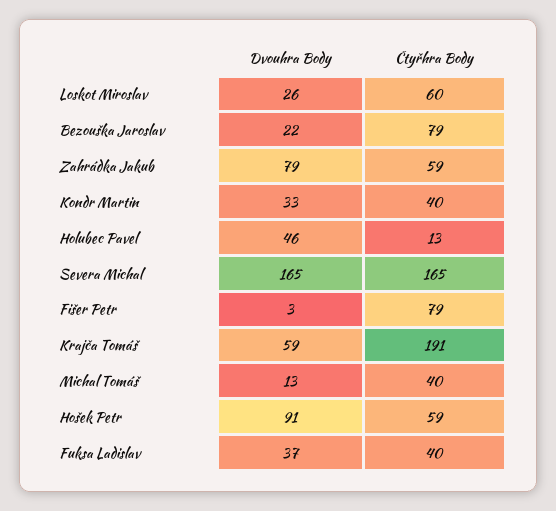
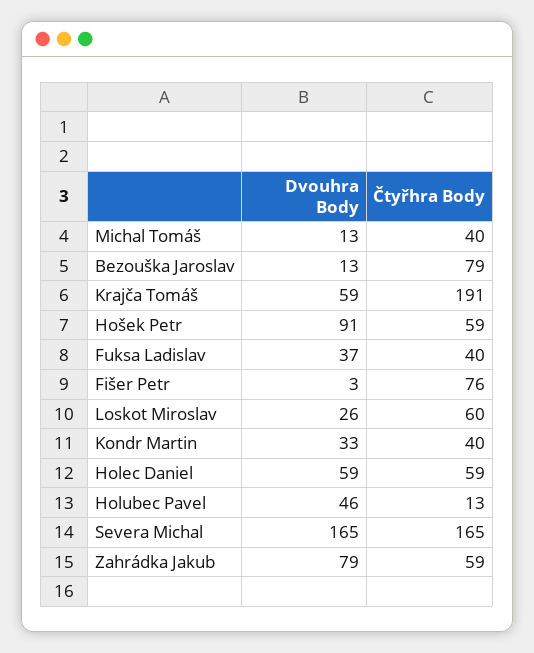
  {
    "Dvouhra Body": {
      "Loskot Miroslav": 26,
-     "Bezouška Jaroslav": 22,
+     "Bezouška Jaroslav": 13,
      "Zahrádka Jakub": 79,
      "Kondr Martin": 33,
      "Holubec Pavel": 46,
      "Severa Michal": 165,
      "Fišer Petr": 3,
      "Krajča Tomáš": 59,
      "Michal Tomáš": 13,
      "Hošek Petr": 91,
-     "Fuksa Ladislav": 37
+     "Fuksa Ladislav": 37,
+     "Holec Daniel": 59
    },
    "Čtyřhra Body": {
      "Loskot Miroslav": 60,
      "Bezouška Jaroslav": 79,
      "Zahrádka Jakub": 59,
      "Kondr Martin": 40,
      "Holubec Pavel": 13,
      "Severa Michal": 165,
-     "Fišer Petr": 79,
+     "Fišer Petr": 76,
      "Krajča Tomáš": 191,
      "Michal Tomáš": 40,
      "Hošek Petr": 59,
-     "Fuksa Ladislav": 40
+     "Fuksa Ladislav": 40,
+     "Holec Daniel": 59
    }
  }

